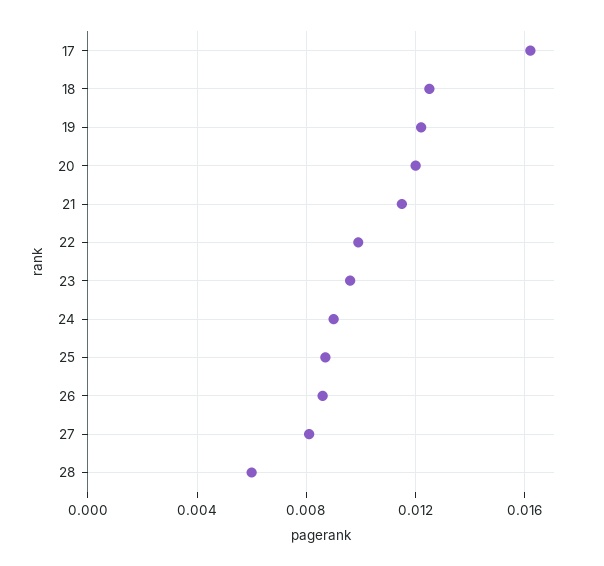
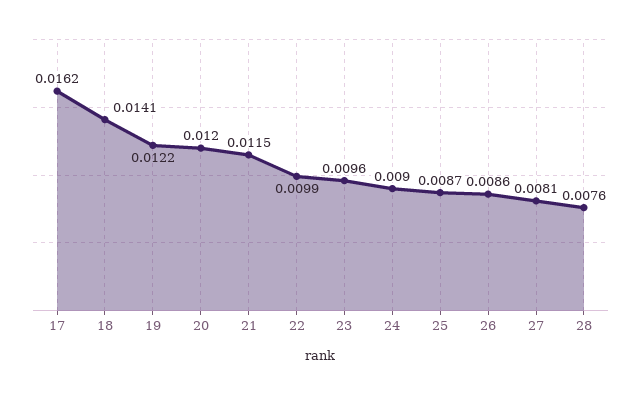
  {
    "17": 0.0162,
-   "18": 0.0125,
+   "18": 0.0141,
    "19": 0.0122,
    "20": 0.012,
    "21": 0.0115,
    "22": 0.0099,
    "23": 0.0096,
    "24": 0.009,
    "25": 0.0087,
    "26": 0.0086,
    "27": 0.0081,
-   "28": 0.006
+   "28": 0.0076
  }

